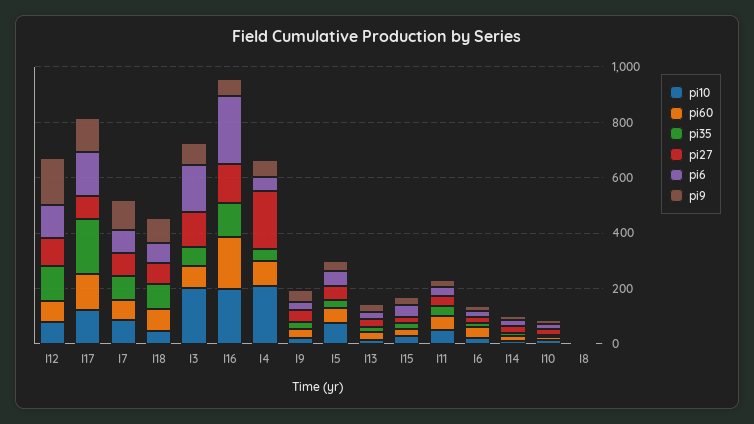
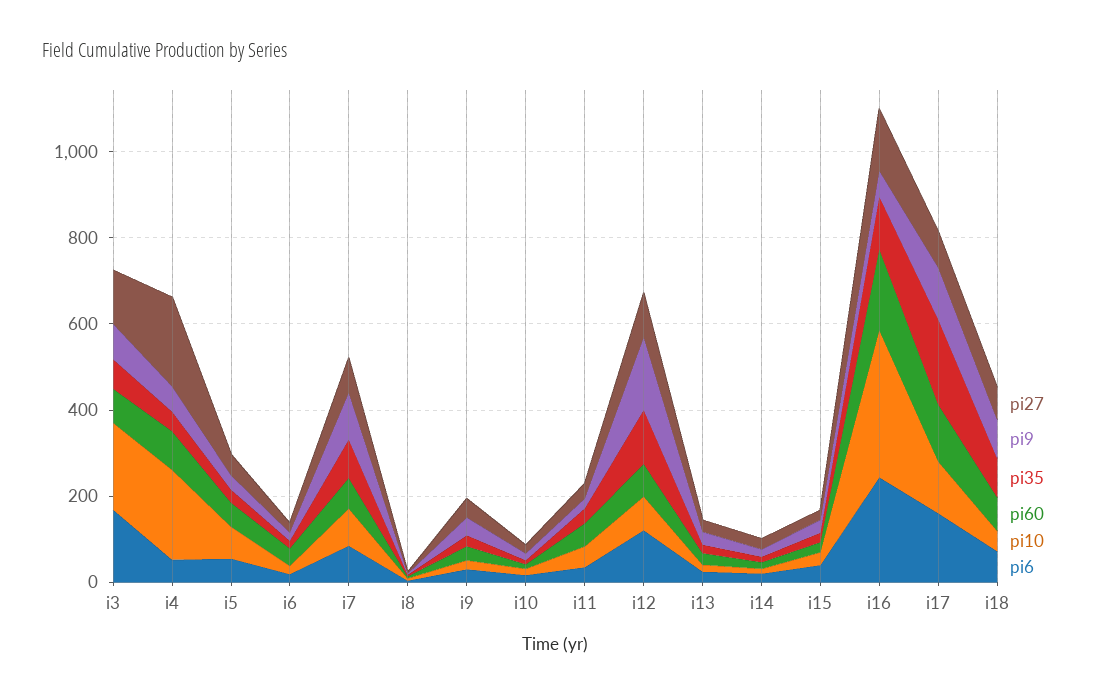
  {
    "pi10": {
      "I12": 100,
      "I17": 100,
      "I7": 100,
      "I18": 50,
      "I3": 200,
-     "I16": 200,
+     "I16": 350,
      "I4": 200,
      "I9": 0,
      "I5": 50,
      "I13": 0,
      "I15": 50,
      "I11": 50,
      "I6": 0,
      "I14": 0,
      "I10": 0,
      "I8": 0
    },
    "pi60": {
      "I12": 100,
      "I17": 150,
      "I7": 50,
      "I18": 100,
      "I3": 100,
      "I16": 200,
      "I4": 100,
      "I9": 50,
      "I5": 50,
      "I13": 50,
      "I15": 0,
      "I11": 50,
      "I6": 50,
      "I14": 0,
      "I10": 0,
      "I8": 0
    },
    "pi35": {
      "I12": 150,
      "I17": 200,
      "I7": 100,
      "I18": 100,
      "I3": 50,
      "I16": 100,
      "I4": 50,
      "I9": 50,
      "I5": 50,
      "I13": 0,
      "I15": 0,
      "I11": 50,
      "I6": 0,
      "I14": 0,
      "I10": 0,
      "I8": 0
    },
    "pi27": {
      "I12": 100,
      "I17": 100,
      "I7": 100,
      "I18": 100,
      "I3": 150,
      "I16": 150,
      "I4": 200,
      "I9": 50,
      "I5": 50,
      "I13": 50,
      "I15": 0,
      "I11": 50,
      "I6": 0,
      "I14": 50,
      "I10": 0,
      "I8": 0
    },
    "pi6": {
      "I12": 100,
      "I17": 150,
      "I7": 100,
      "I18": 50,
      "I3": 150,
      "I16": 250,
      "I4": 50,
      "I9": 50,
      "I5": 50,
      "I13": 50,
      "I15": 50,
      "I11": 50,
      "I6": 0,
      "I14": 0,
      "I10": 0,
      "I8": 0
    },
    "pi9": {
      "I12": 150,
      "I17": 100,
      "I7": 100,
      "I18": 100,
      "I3": 100,
      "I16": 50,
      "I4": 50,
      "I9": 50,
      "I5": 50,
      "I13": 50,
      "I15": 50,
      "I11": 0,
      "I6": 0,
      "I14": 0,
      "I10": 0,
      "I8": 0
    }
  }

